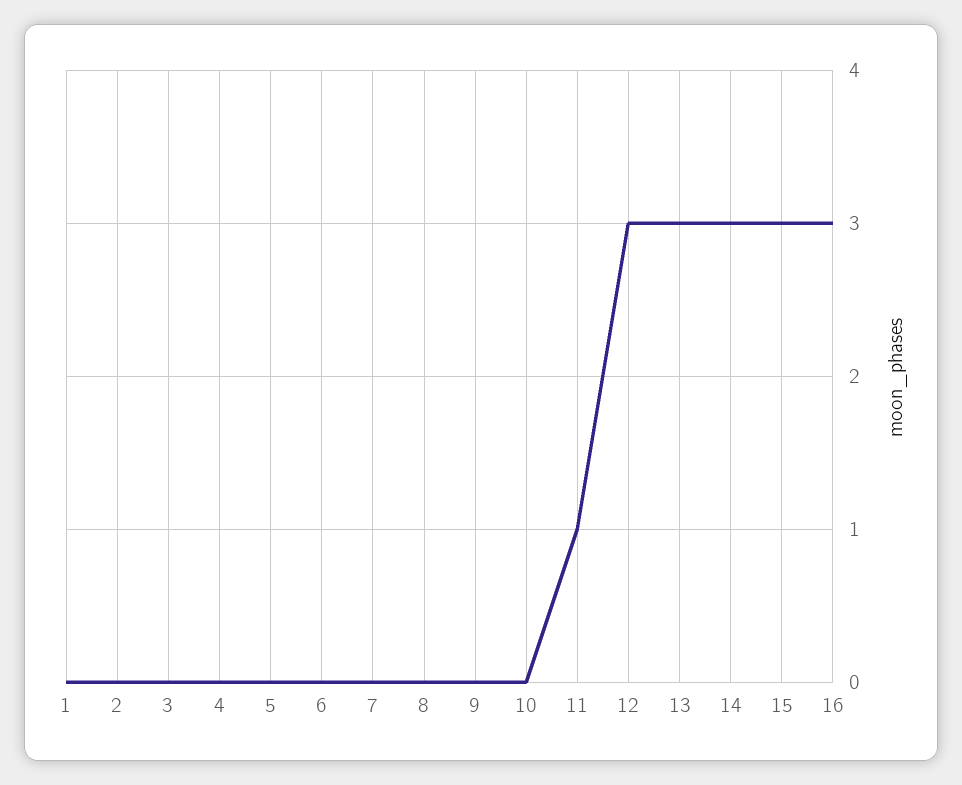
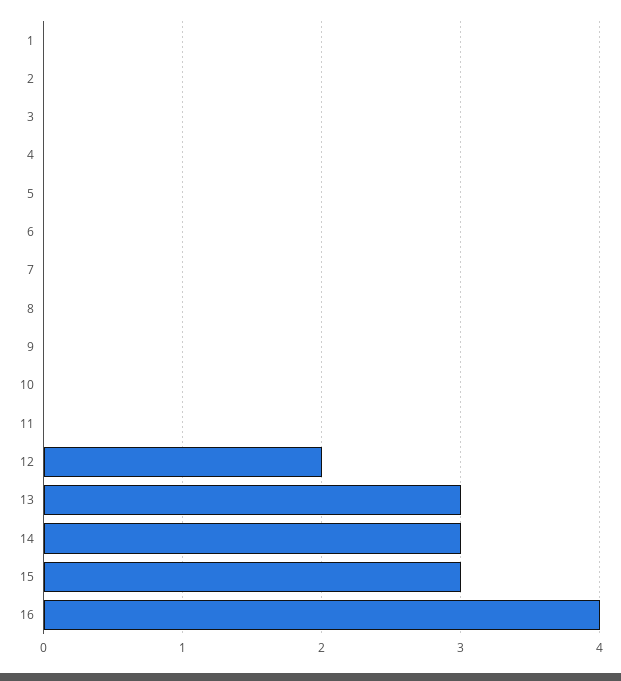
  {
    "1": 0,
    "2": 0,
    "3": 0,
    "4": 0,
    "5": 0,
    "6": 0,
    "7": 0,
    "8": 0,
    "9": 0,
    "10": 0,
-   "11": 1,
+   "11": 0,
-   "12": 3,
+   "12": 2,
    "13": 3,
    "14": 3,
    "15": 3,
-   "16": 3
+   "16": 4
  }

